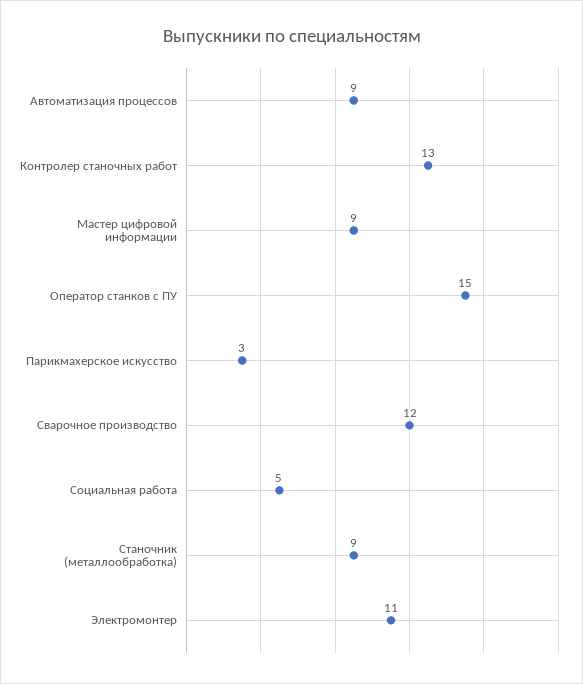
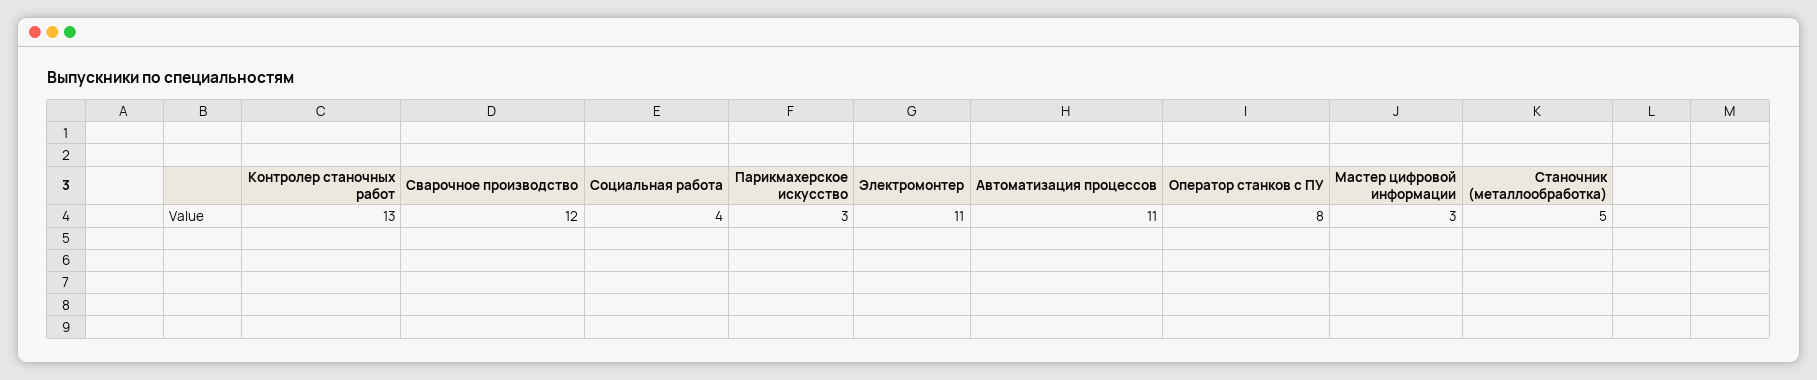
  {
-   "Автоматизация процессов": 9,
+   "Автоматизация процессов": 11,
    "Контролер станочных работ": 13,
-   "Мастер цифровой информации": 9,
+   "Мастер цифровой информации": 3,
-   "Оператор станков с ПУ": 15,
+   "Оператор станков с ПУ": 8,
    "Парикмахерское искусство": 3,
    "Сварочное производство": 12,
-   "Социальная работа": 5,
+   "Социальная работа": 4,
-   "Станочник (металлообработка)": 9,
+   "Станочник (металлообработка)": 5,
    "Электромонтер": 11
  }

